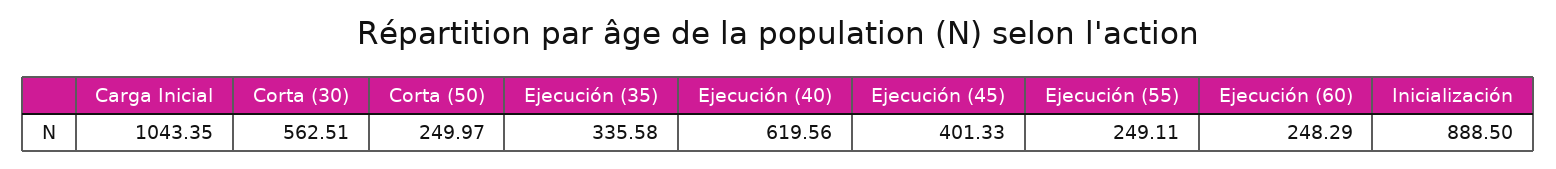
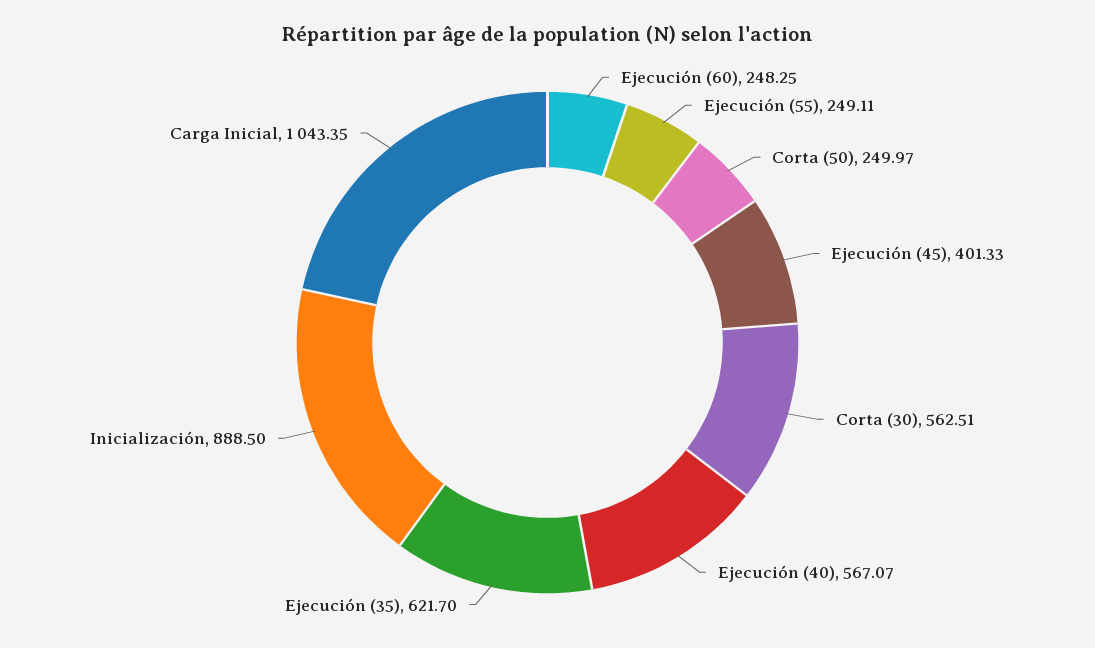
  {
    "Carga Inicial": 1043.35,
    "Corta (30)": 562.51,
    "Corta (50)": 249.97,
-   "Ejecución (35)": 335.58,
+   "Ejecución (35)": 621.7,
-   "Ejecución (40)": 619.56,
+   "Ejecución (40)": 567.07,
    "Ejecución (45)": 401.33,
    "Ejecución (55)": 249.11,
-   "Ejecución (60)": 248.29,
+   "Ejecución (60)": 248.25,
    "Inicialización": 888.5
  }

